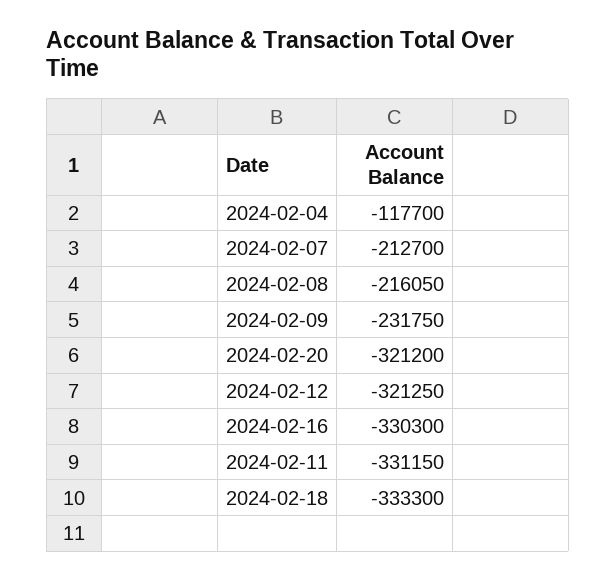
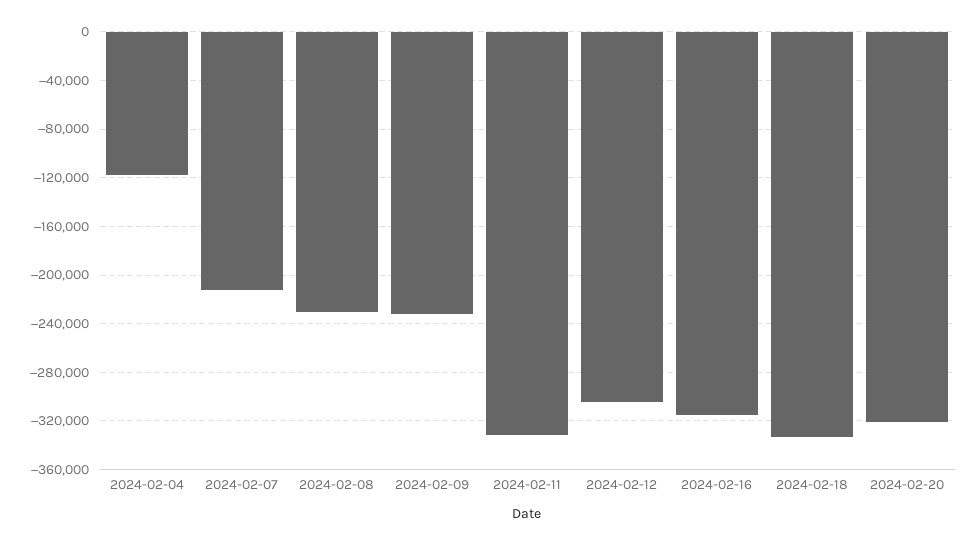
  {
    "2024-02-04": -117700,
    "2024-02-07": -212700,
-   "2024-02-08": -216050,
+   "2024-02-08": -230000,
    "2024-02-09": -231750,
    "2024-02-20": -321200,
-   "2024-02-12": -321250,
+   "2024-02-12": -305000,
-   "2024-02-16": -330300,
+   "2024-02-16": -315000,
    "2024-02-11": -331150,
    "2024-02-18": -333300
  }

